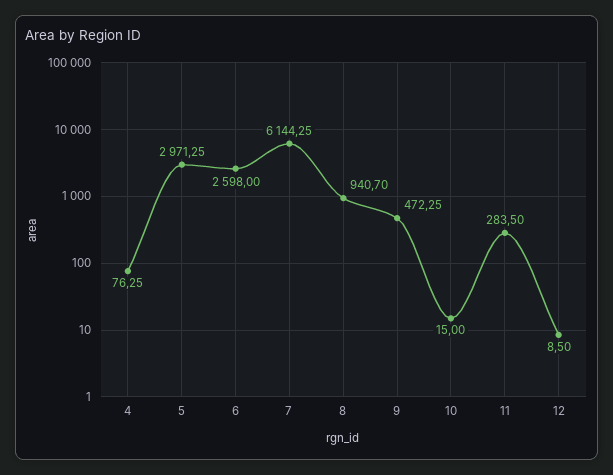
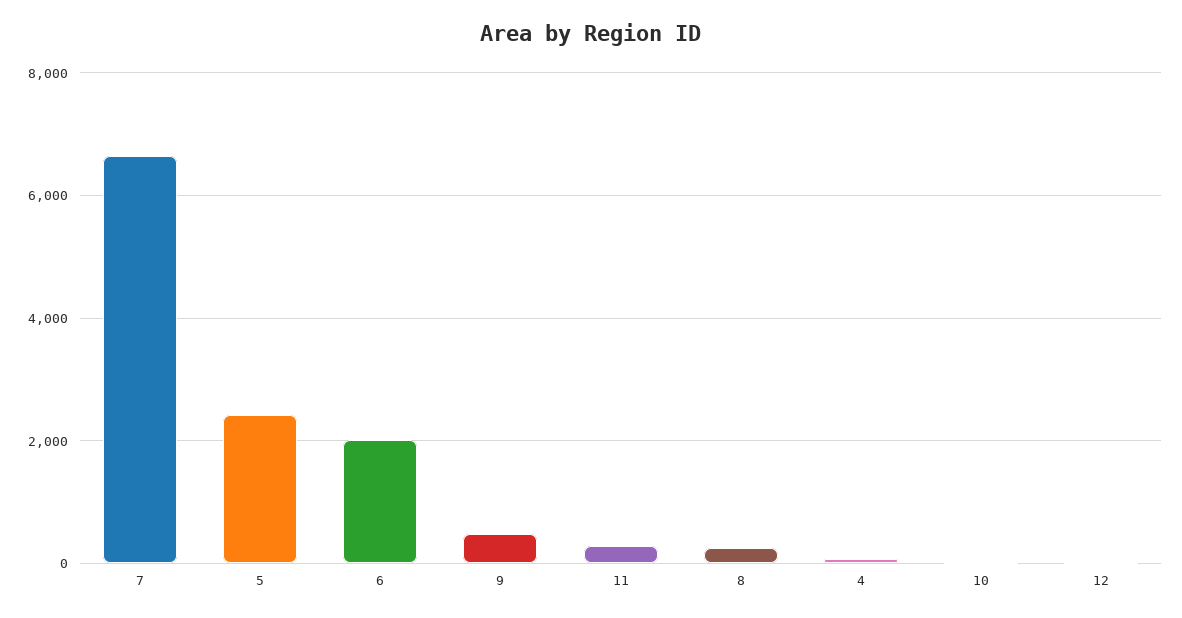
  {
    "4": 76.25,
-   "5": 2971.25,
+   "5": 2400,
-   "6": 2598,
+   "6": 2000,
-   "7": 6144.25,
+   "7": 6600,
-   "8": 940.7,
+   "8": 200,
    "9": 472.25,
    "10": 15,
    "11": 283.5,
    "12": 8.5
  }

